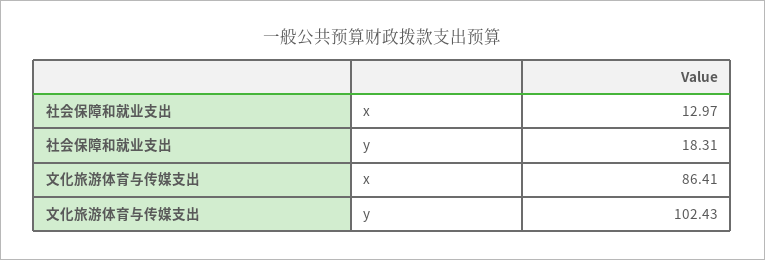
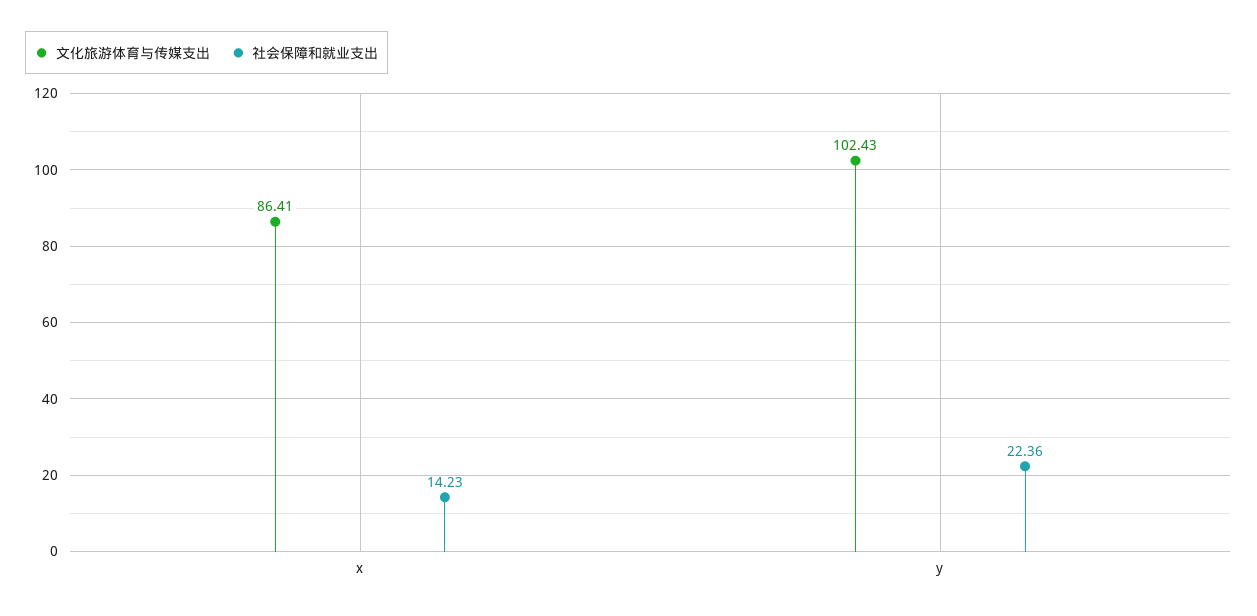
  {
    "社会保障和就业支出": {
-     "x": 12.97,
+     "x": 14.23,
-     "y": 18.31
+     "y": 22.36
    },
    "文化旅游体育与传媒支出": {
      "x": 86.41,
      "y": 102.43
    }
  }

